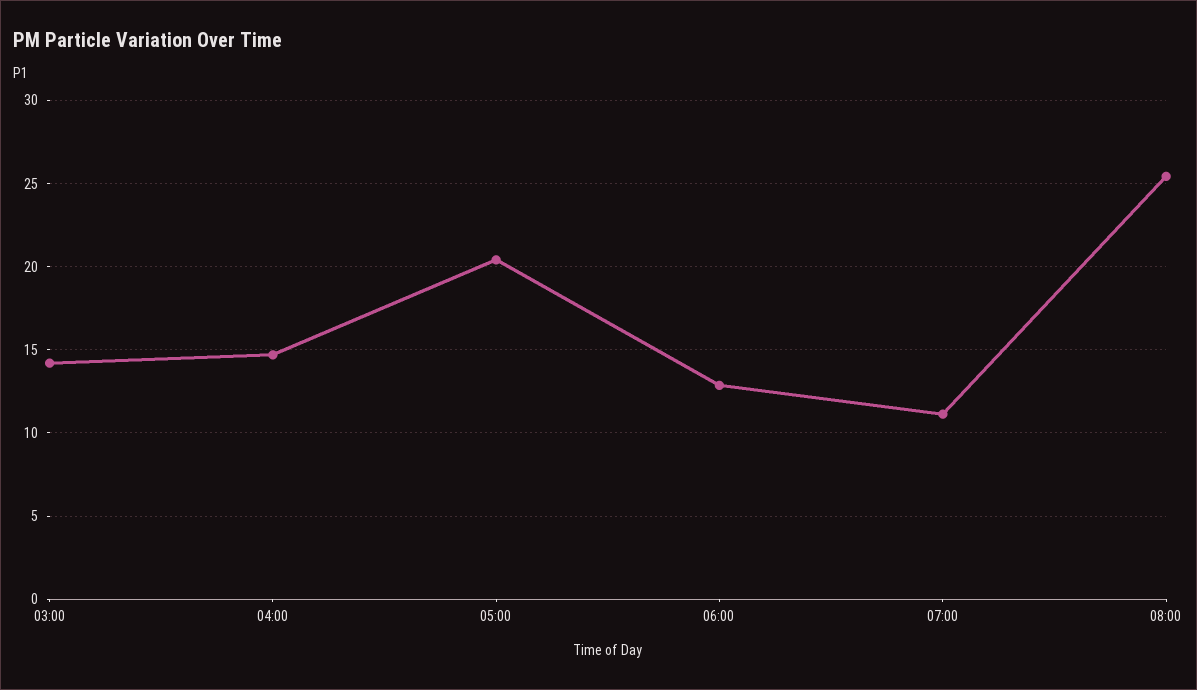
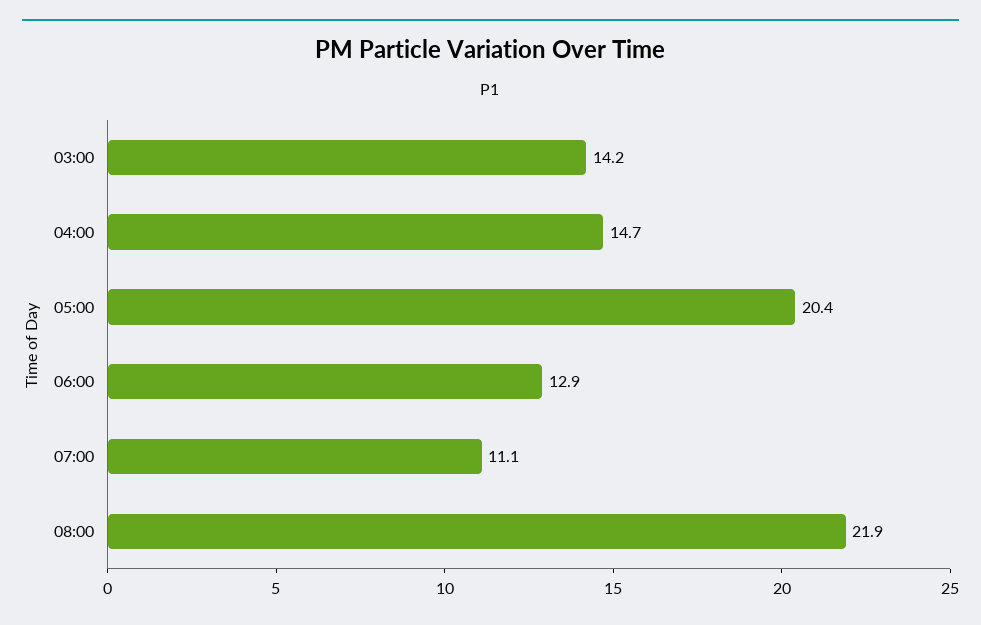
  {
    "03:00": 14.2,
    "04:00": 14.7,
    "05:00": 20.4,
    "06:00": 12.9,
    "07:00": 11.1,
-   "08:00": 25.5
+   "08:00": 21.9
  }

